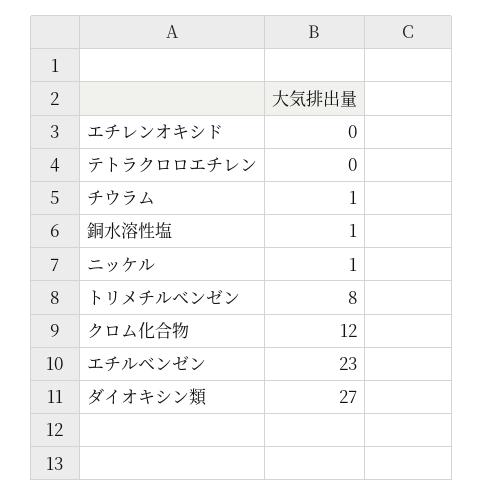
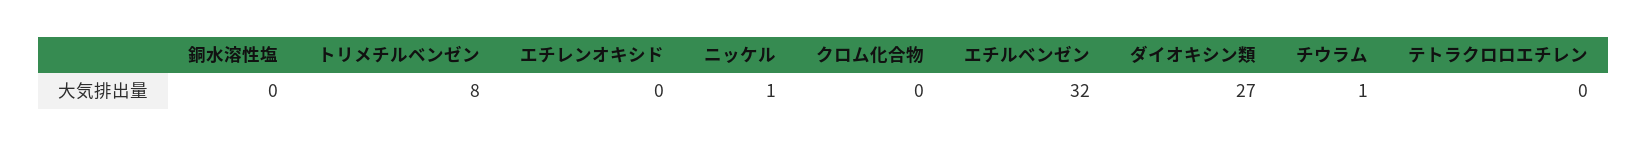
  {
    "エチレンオキシド": 0,
    "テトラクロロエチレン": 0,
    "チウラム": 1,
-   "銅水溶性塩": 1,
+   "銅水溶性塩": 0,
    "ニッケル": 1,
    "トリメチルベンゼン": 8,
-   "クロム化合物": 12,
+   "クロム化合物": 0,
-   "エチルベンゼン": 23,
+   "エチルベンゼン": 32,
    "ダイオキシン類": 27
  }

